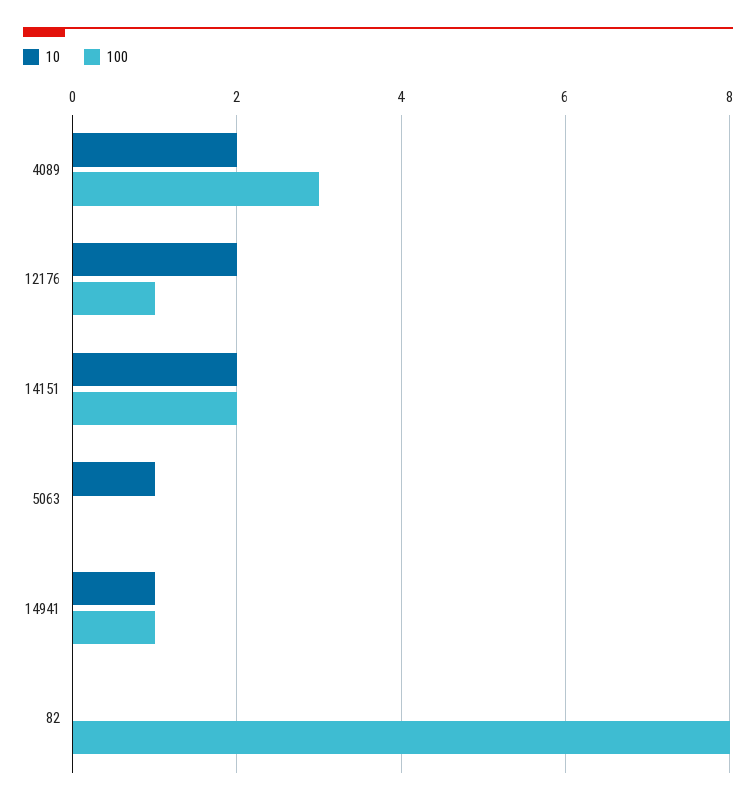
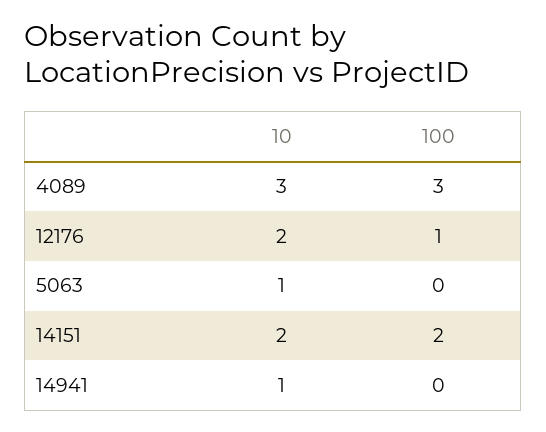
  {
    "10": {
-     "4089": 2,
+     "4089": 3,
      "12176": 2,
      "14151": 2,
      "5063": 1,
-     "14941": 1,
+     "14941": 1
-     "82": 0
    },
    "100": {
      "4089": 3,
      "12176": 1,
      "14151": 2,
      "5063": 0,
-     "14941": 1,
+     "14941": 0
-     "82": 8
    }
  }

